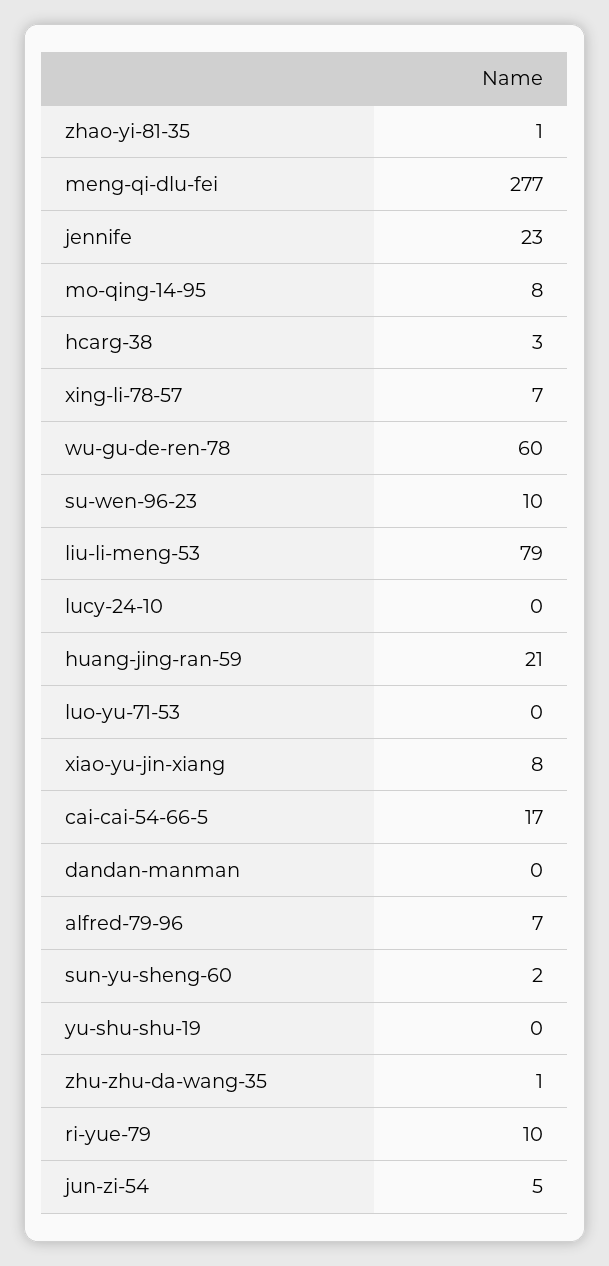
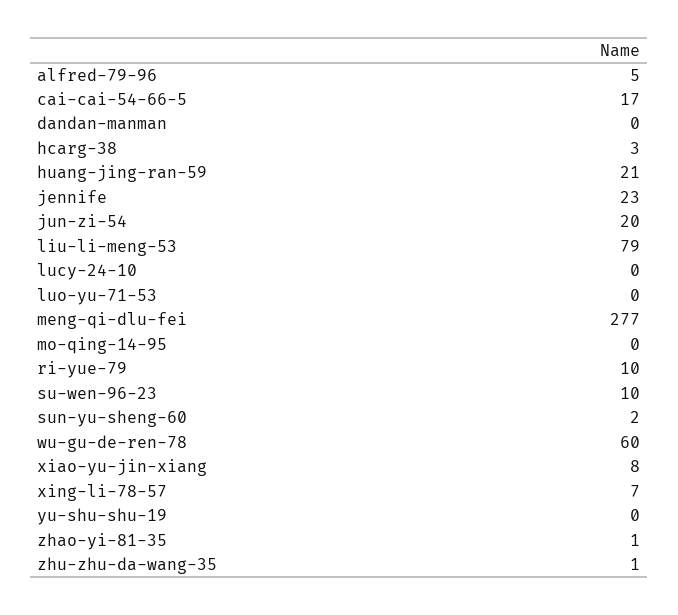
  {
    "zhao-yi-81-35": 1,
    "meng-qi-dlu-fei": 277,
    "jennife": 23,
-   "mo-qing-14-95": 8,
+   "mo-qing-14-95": 0,
    "hcarg-38": 3,
    "xing-li-78-57": 7,
    "wu-gu-de-ren-78": 60,
    "su-wen-96-23": 10,
    "liu-li-meng-53": 79,
    "lucy-24-10": 0,
    "huang-jing-ran-59": 21,
    "luo-yu-71-53": 0,
    "xiao-yu-jin-xiang": 8,
    "cai-cai-54-66-5": 17,
    "dandan-manman": 0,
-   "alfred-79-96": 7,
+   "alfred-79-96": 5,
    "sun-yu-sheng-60": 2,
    "yu-shu-shu-19": 0,
    "zhu-zhu-da-wang-35": 1,
    "ri-yue-79": 10,
-   "jun-zi-54": 5
+   "jun-zi-54": 20
  }

